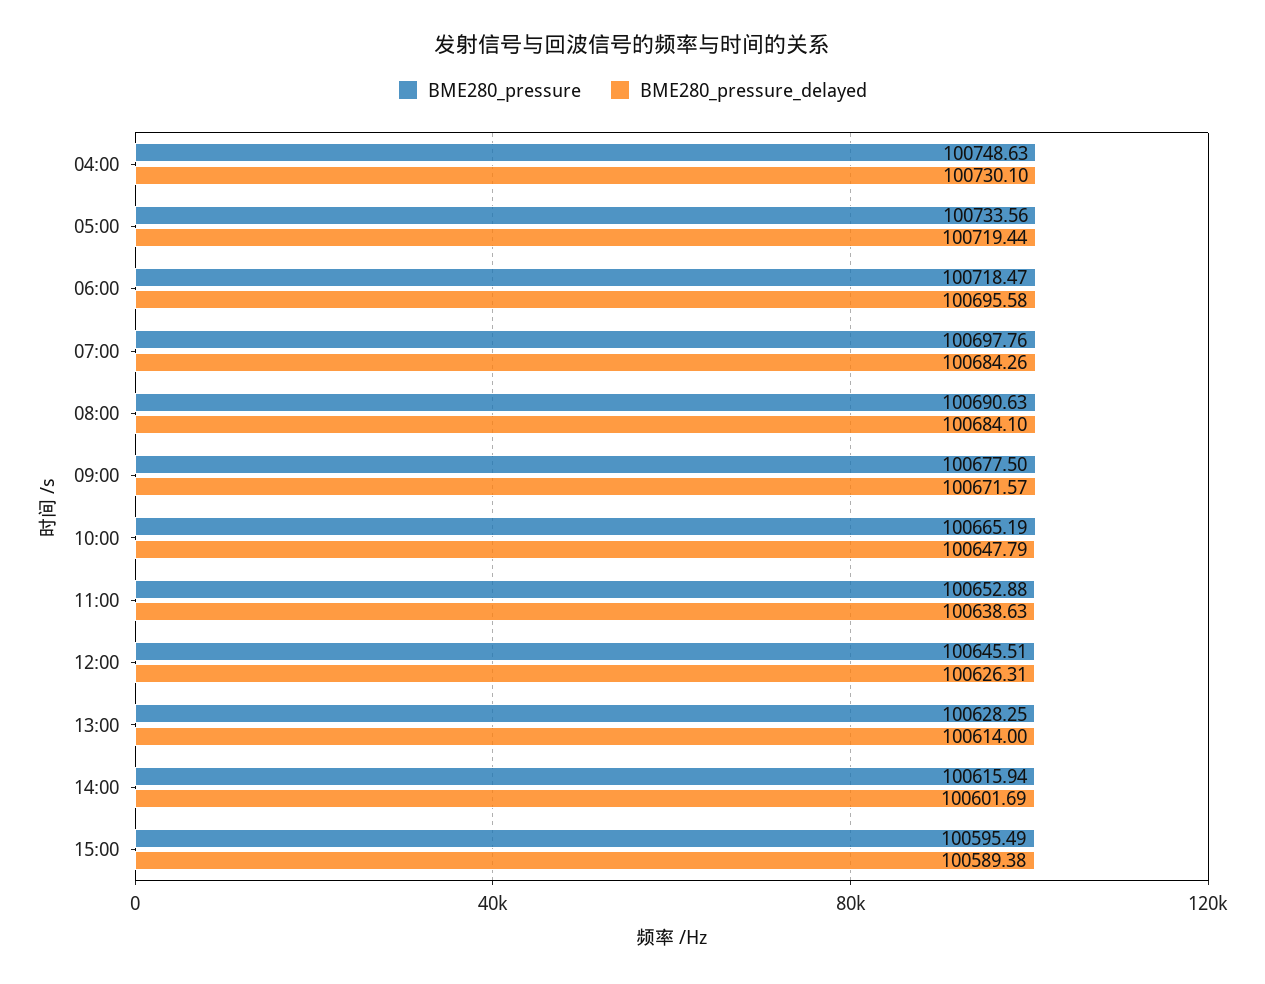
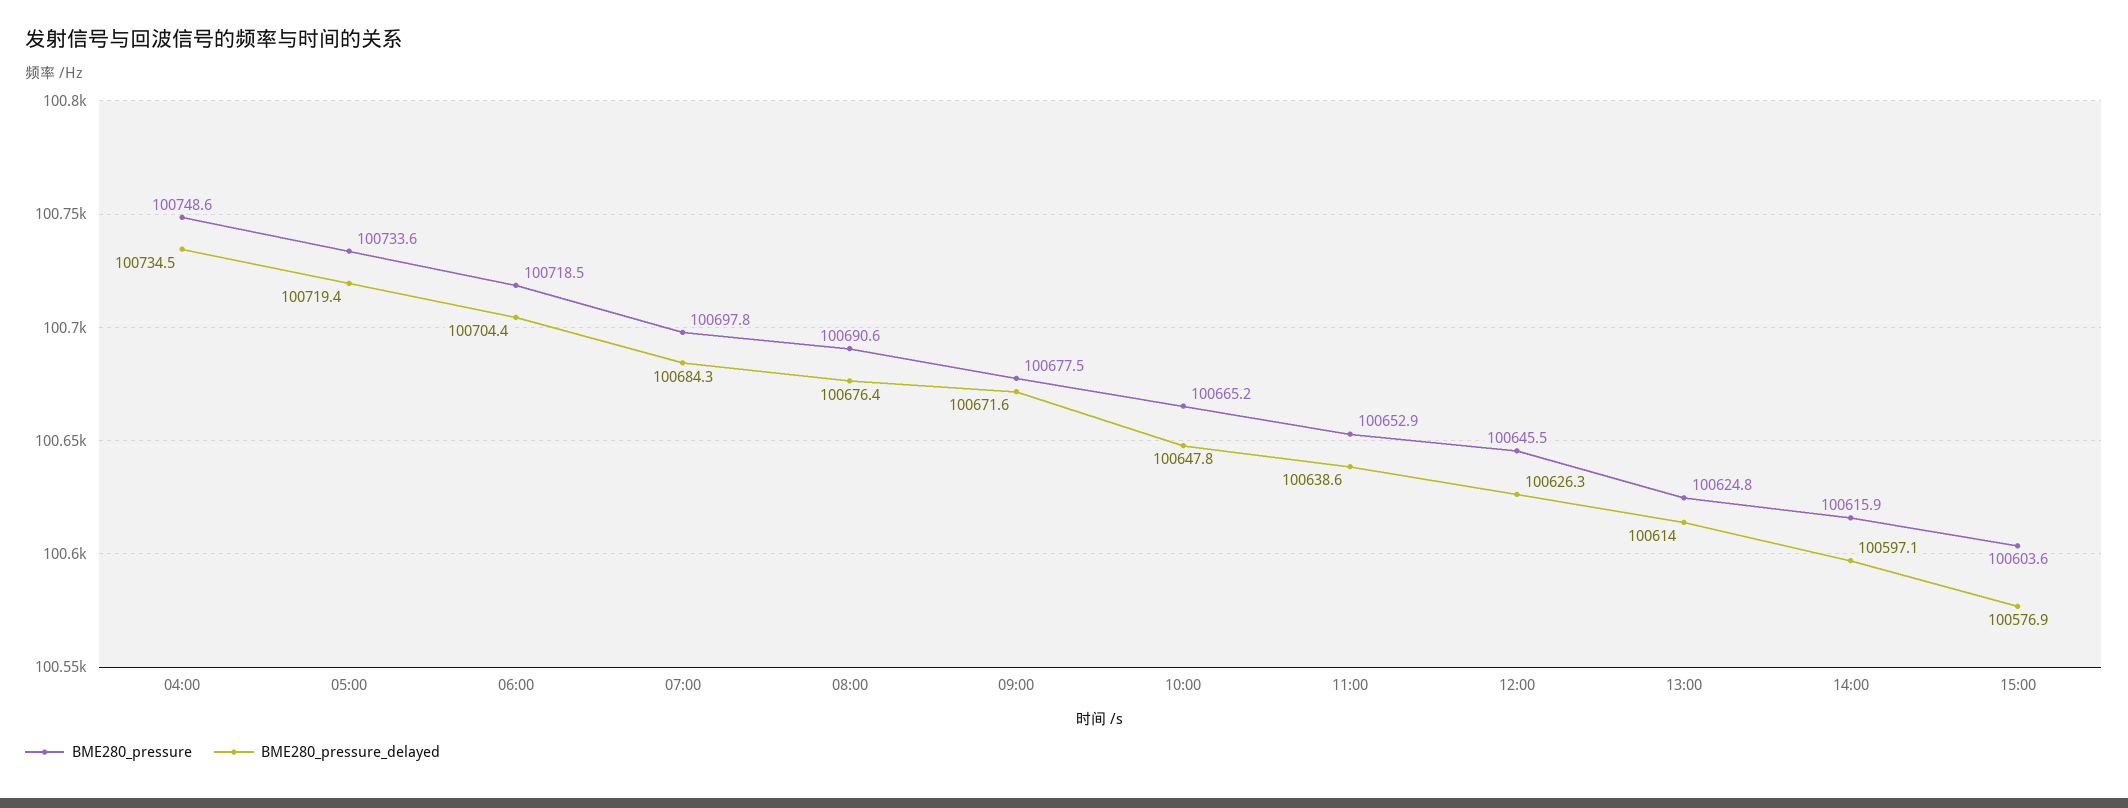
  {
    "BME280_pressure": {
      "04:00": 100748.63,
      "05:00": 100733.56,
      "06:00": 100718.47,
      "07:00": 100697.76,
      "08:00": 100690.63,
      "09:00": 100677.5,
      "10:00": 100665.19,
      "11:00": 100652.88,
      "12:00": 100645.51,
-     "13:00": 100628.25,
+     "13:00": 100624.8,
      "14:00": 100615.94,
-     "15:00": 100595.49
+     "15:00": 100603.6
    },
    "BME280_pressure_delayed": {
-     "04:00": 100730.1,
+     "04:00": 100734.5,
      "05:00": 100719.44,
-     "06:00": 100695.58,
+     "06:00": 100704.4,
      "07:00": 100684.26,
-     "08:00": 100684.1,
+     "08:00": 100676.4,
      "09:00": 100671.57,
      "10:00": 100647.79,
      "11:00": 100638.63,
      "12:00": 100626.31,
      "13:00": 100614,
-     "14:00": 100601.69,
+     "14:00": 100597.1,
-     "15:00": 100589.38
+     "15:00": 100576.9
    }
  }

